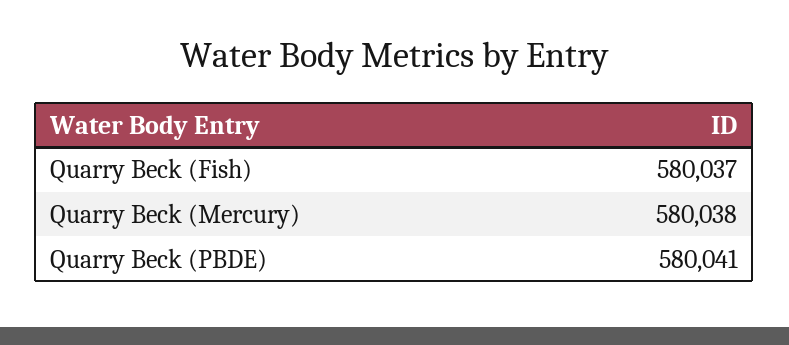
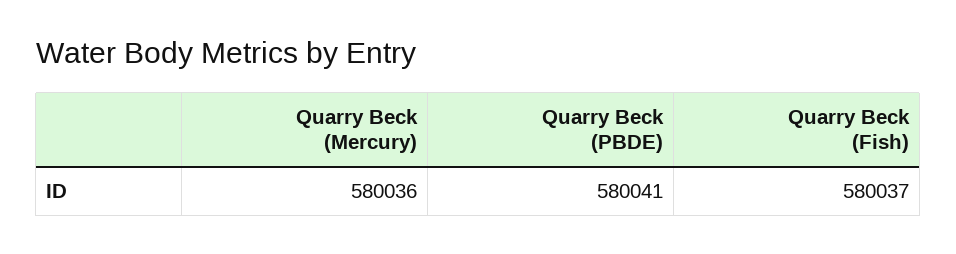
  {
    "Quarry Beck (Fish)": 580037,
-   "Quarry Beck (Mercury)": 580038,
+   "Quarry Beck (Mercury)": 580036,
    "Quarry Beck (PBDE)": 580041
  }

